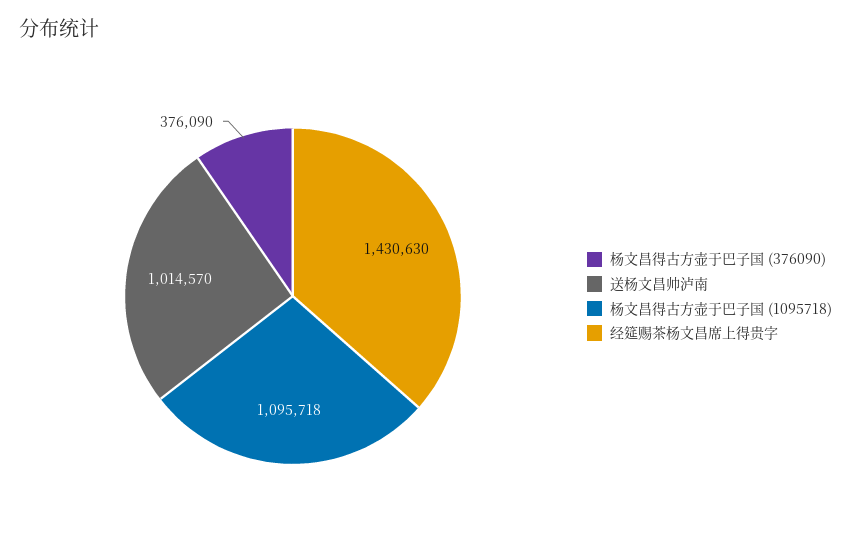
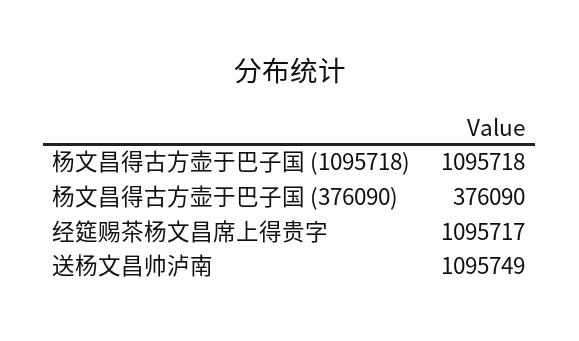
  {
    "杨文昌得古方壶于巴子国 (376090)": 376090,
-   "送杨文昌帅泸南": 1014570,
+   "送杨文昌帅泸南": 1095749,
    "杨文昌得古方壶于巴子国 (1095718)": 1095718,
-   "经筵赐茶杨文昌席上得贵字": 1430630
+   "经筵赐茶杨文昌席上得贵字": 1095717
  }

